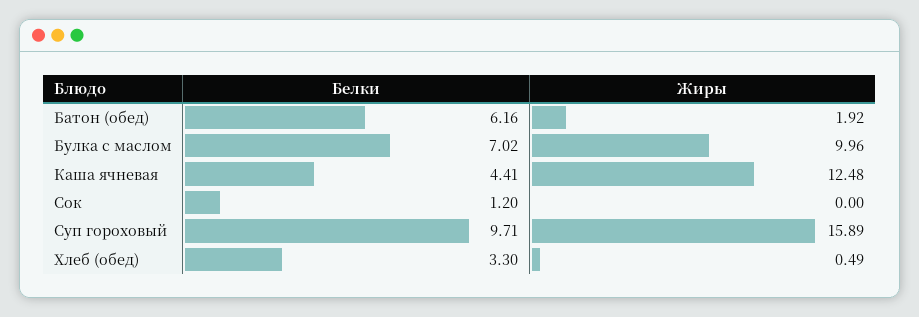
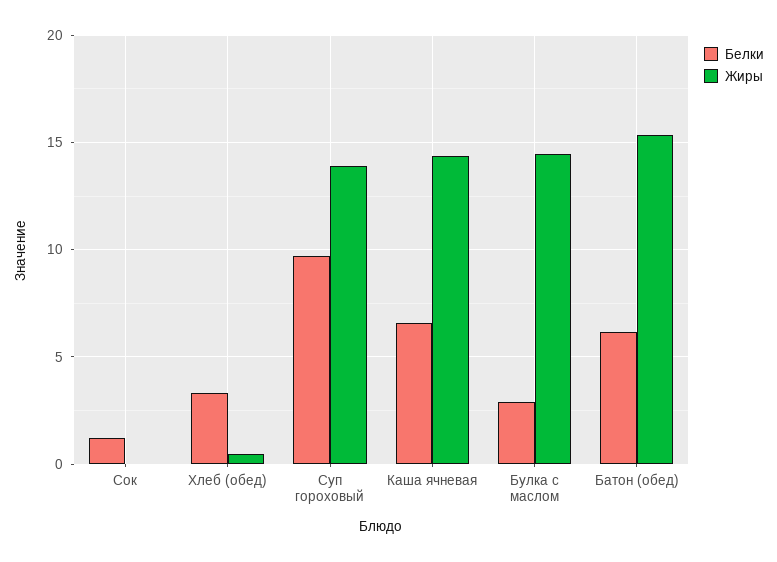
  {
    "Белки": {
      "Батон (обед)": 6.16,
-     "Булка с маслом": 7.02,
+     "Булка с маслом": 3,
-     "Каша ячневая": 4.41,
+     "Каша ячневая": 6.5,
      "Сок": 1.2,
      "Суп гороховый": 9.71,
      "Хлеб (обед)": 3.3
    },
    "Жиры": {
-     "Батон (обед)": 1.92,
+     "Батон (обед)": 15.5,
-     "Булка с маслом": 9.96,
+     "Булка с маслом": 14.5,
-     "Каша ячневая": 12.48,
+     "Каша ячневая": 14.5,
      "Сок": 0,
-     "Суп гороховый": 15.89,
+     "Суп гороховый": 14,
      "Хлеб (обед)": 0.49
    }
  }

